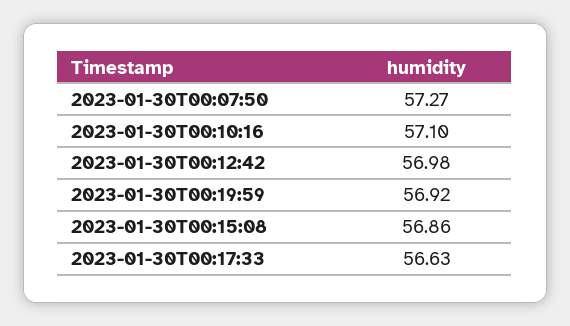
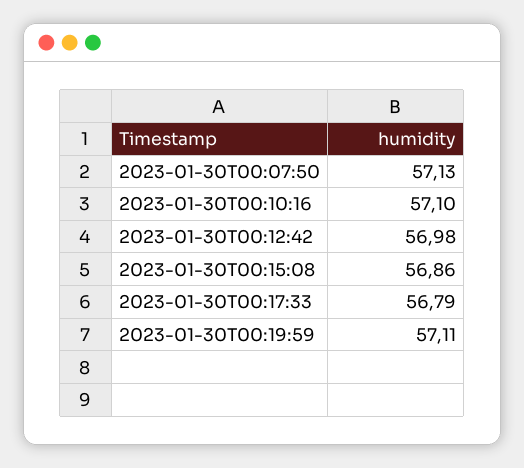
  {
-   "2023-01-30T00:07:50": 57.27,
+   "2023-01-30T00:07:50": 57.13,
    "2023-01-30T00:10:16": 57.1,
    "2023-01-30T00:12:42": 56.98,
-   "2023-01-30T00:19:59": 56.92,
+   "2023-01-30T00:19:59": 57.11,
    "2023-01-30T00:15:08": 56.86,
-   "2023-01-30T00:17:33": 56.63
+   "2023-01-30T00:17:33": 56.79
  }

